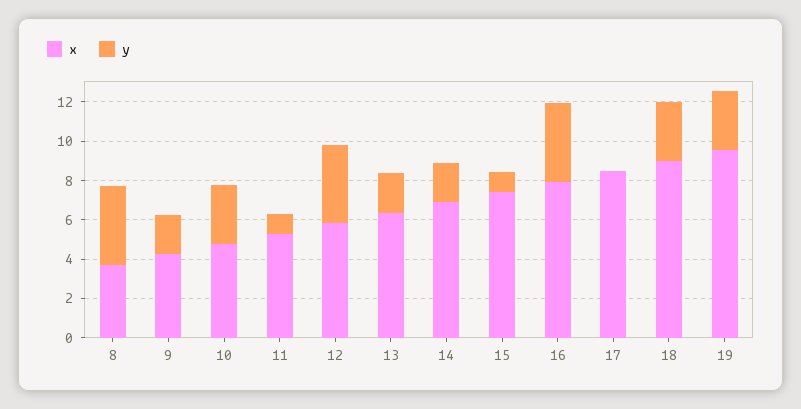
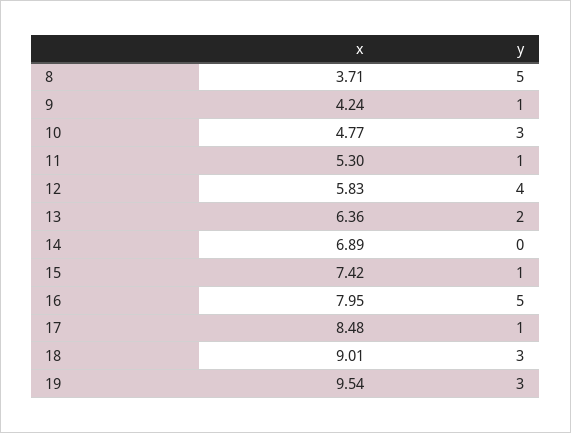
  {
    "x": {
      "8": 3.71,
      "9": 4.24,
      "10": 4.77,
      "11": 5.3,
      "12": 5.83,
      "13": 6.36,
      "14": 6.89,
      "15": 7.42,
      "16": 7.95,
      "17": 8.48,
      "18": 9.01,
      "19": 9.54
    },
    "y": {
-     "8": 4,
+     "8": 5,
-     "9": 2,
+     "9": 1,
      "10": 3,
      "11": 1,
      "12": 4,
      "13": 2,
-     "14": 2,
+     "14": 0,
      "15": 1,
-     "16": 4,
+     "16": 5,
-     "17": 0,
+     "17": 1,
      "18": 3,
      "19": 3
    }
  }

